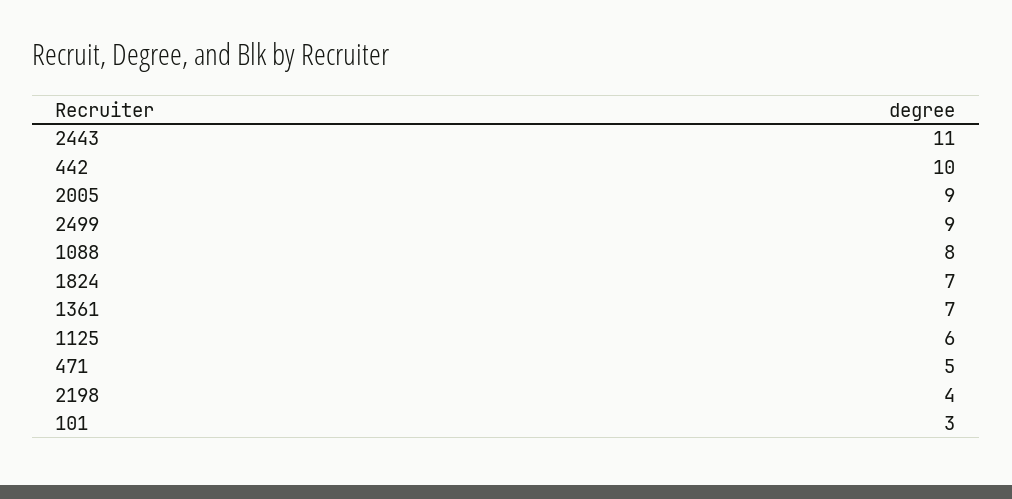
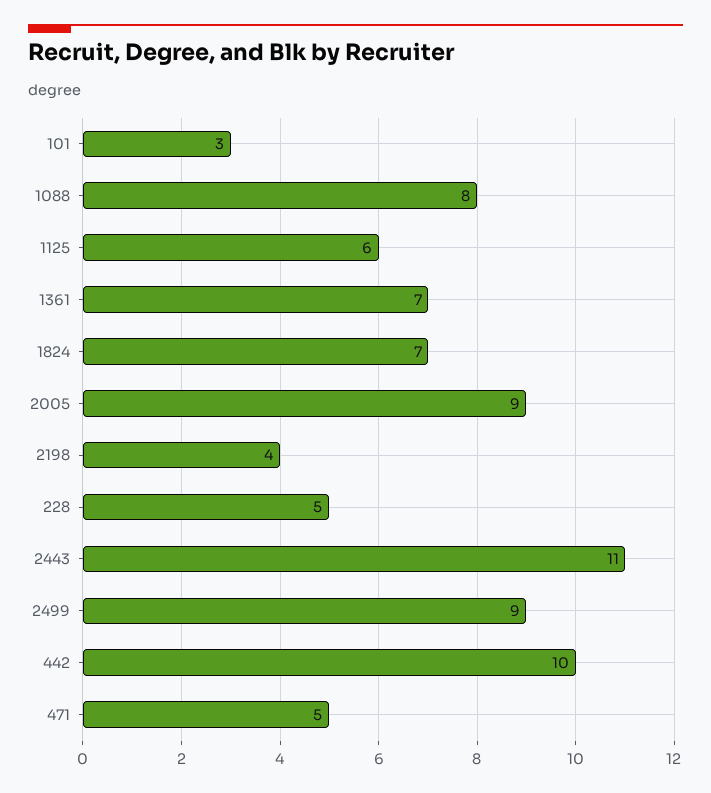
  {
    "2443": 11,
    "442": 10,
    "2005": 9,
    "2499": 9,
    "1088": 8,
    "1824": 7,
    "1361": 7,
    "1125": 6,
    "471": 5,
    "2198": 4,
-   "101": 3
+   "101": 3,
+   "228": 5
  }

